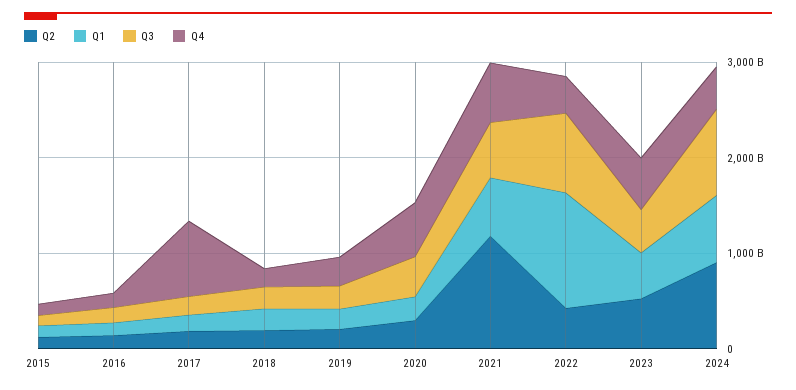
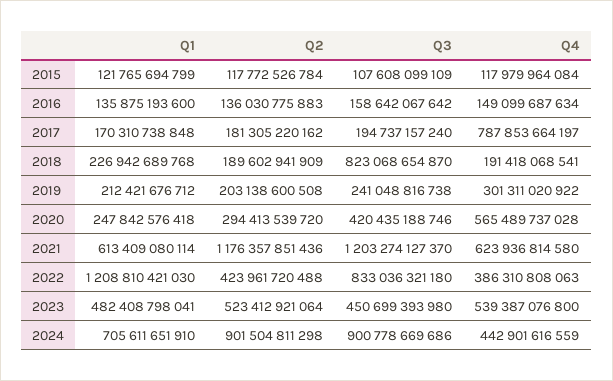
  {
    "Q2": {
      "2015": 117772526784,
      "2016": 136030775883,
      "2017": 181305220162,
      "2018": 189602941909,
      "2019": 203138600508,
      "2020": 294413539720,
      "2021": 1176357851436,
      "2022": 423961720488,
      "2023": 523412921064,
      "2024": 901504811298
    },
    "Q1": {
      "2015": 121765694799,
      "2016": 135875193600,
      "2017": 170310738848,
      "2018": 226942689768,
      "2019": 212421676712,
      "2020": 247842576418,
      "2021": 613409080114,
      "2022": 1208810421030,
      "2023": 482408798041,
      "2024": 705611651910
    },
    "Q3": {
      "2015": 107608099109,
      "2016": 158642067642,
      "2017": 194737157240,
-     "2018": 200000000000,
+     "2018": 823068654870,
      "2019": 241048816738,
      "2020": 420435188746,
-     "2021": 600000000000,
+     "2021": 1203274127370,
      "2022": 833036321180,
      "2023": 450699393980,
      "2024": 900778669686
    },
    "Q4": {
      "2015": 117979964084,
      "2016": 149099687634,
      "2017": 787853664197,
      "2018": 191418068541,
      "2019": 301311020922,
      "2020": 565489737028,
      "2021": 623936814580,
      "2022": 386310808063,
      "2023": 539387076800,
      "2024": 442901616559
    }
  }

